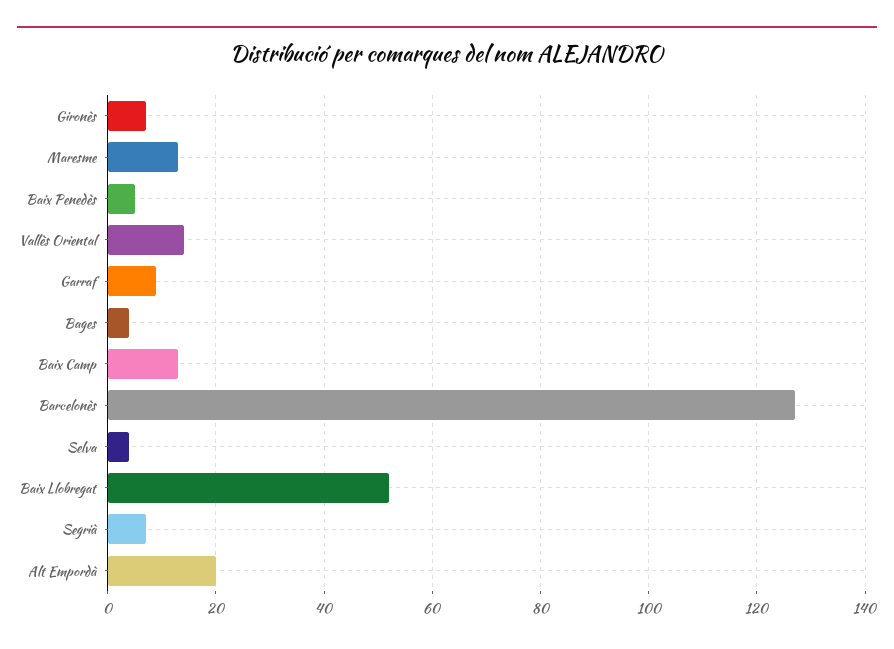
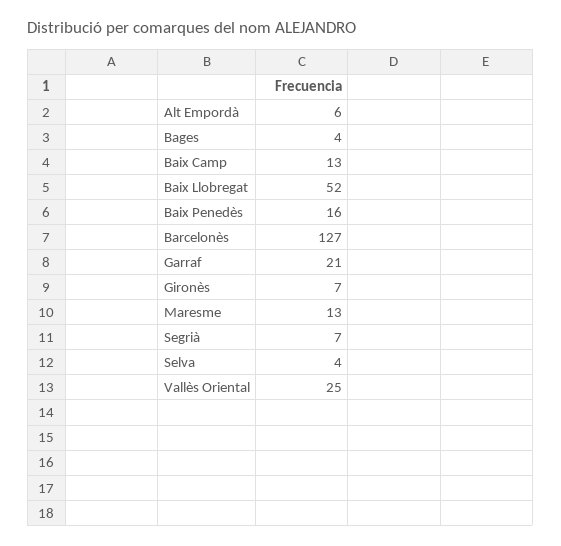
  {
    "Gironès": 7,
    "Maresme": 13,
-   "Baix Penedès": 5,
+   "Baix Penedès": 16,
-   "Vallès Oriental": 15,
+   "Vallès Oriental": 25,
-   "Garraf": 10,
+   "Garraf": 21,
    "Bages": 4,
    "Baix Camp": 13,
    "Barcelonès": 127,
    "Selva": 4,
    "Baix Llobregat": 52,
    "Segrià": 7,
-   "Alt Empordà": 20
+   "Alt Empordà": 6
  }

